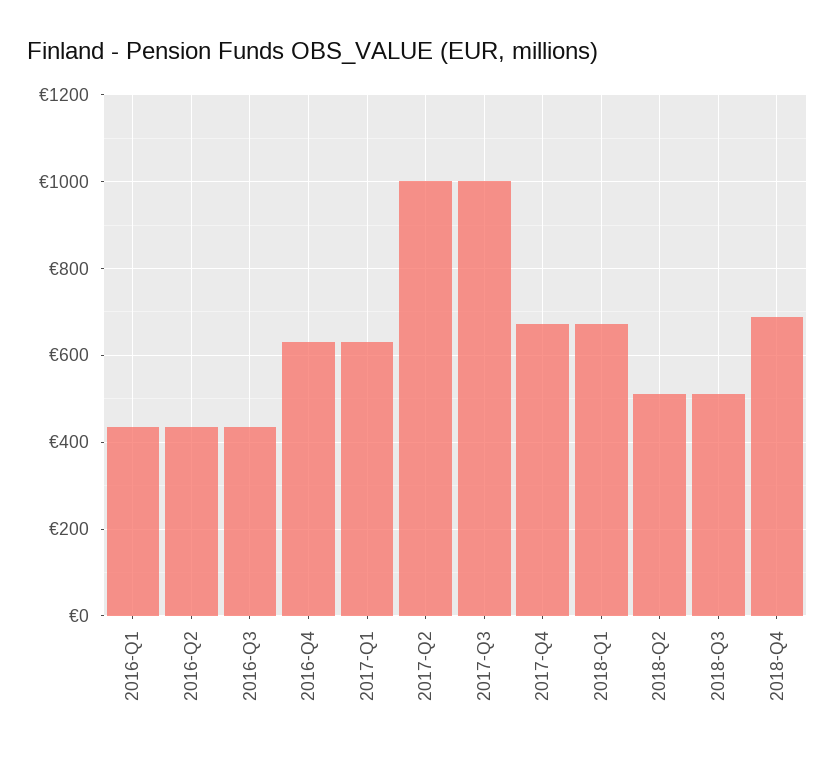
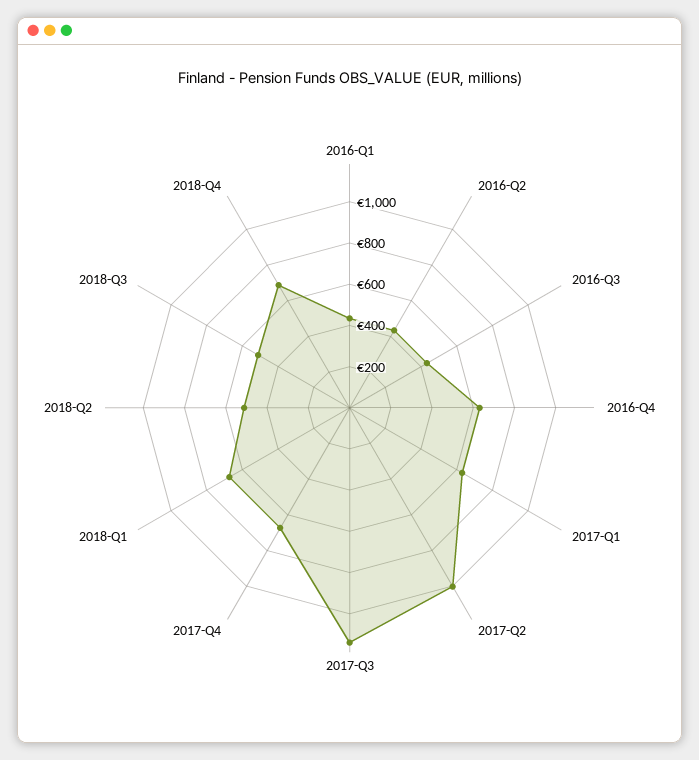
  {
    "2016-Q1": 440,
    "2016-Q2": 440,
    "2016-Q3": 440,
    "2016-Q4": 640,
    "2017-Q1": 640,
    "2017-Q2": 1000,
-   "2017-Q3": 1000,
+   "2017-Q3": 1150,
    "2017-Q4": 680,
    "2018-Q1": 680,
    "2018-Q2": 520,
    "2018-Q3": 520,
    "2018-Q4": 680
  }

